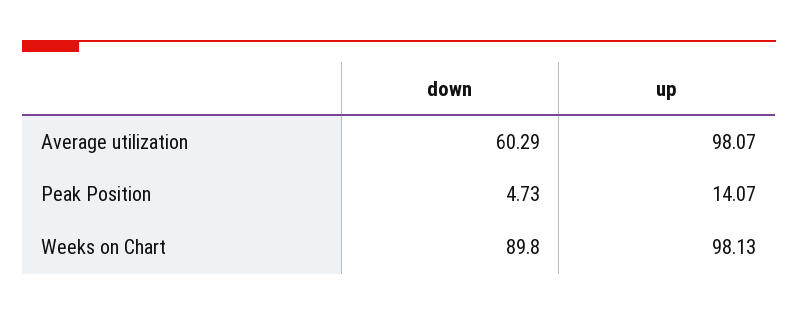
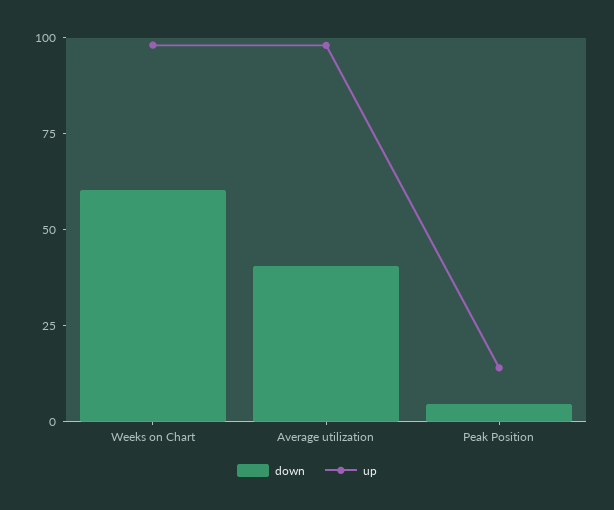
  {
    "down": {
-     "Average utilization": 60.29,
+     "Average utilization": 40,
      "Peak Position": 4.73,
-     "Weeks on Chart": 89.8
+     "Weeks on Chart": 60
    },
    "up": {
      "Average utilization": 98.07,
      "Peak Position": 14.07,
      "Weeks on Chart": 98.13
    }
  }

